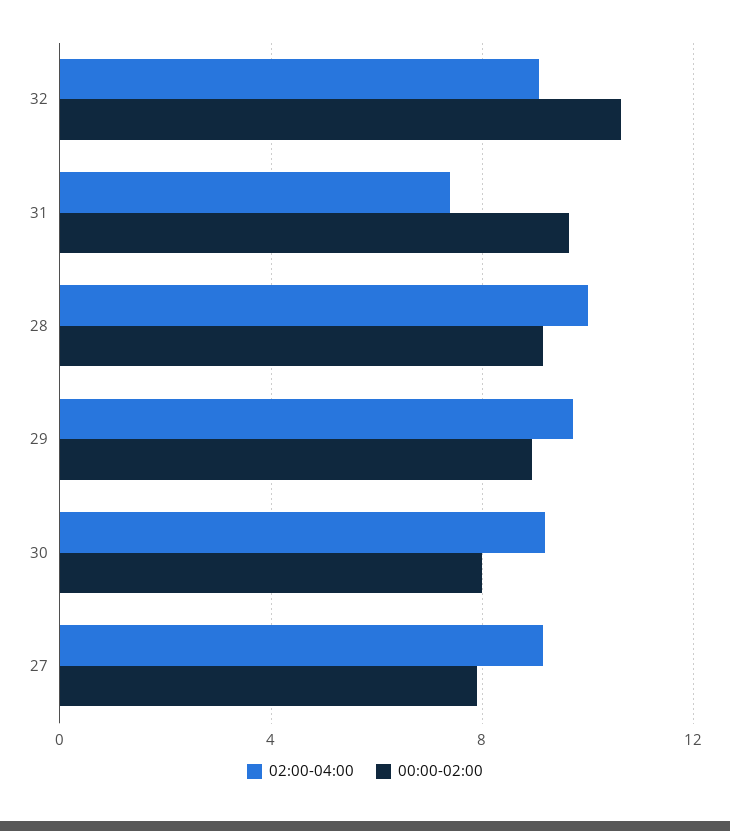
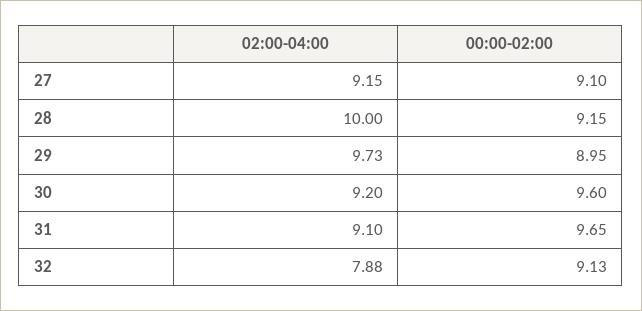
  {
    "02:00-04:00": {
-     "32": 9,
+     "32": 7.88,
-     "31": 7.5,
+     "31": 9.1,
      "28": 10,
      "29": 9.73,
      "30": 9.2,
      "27": 9.15
    },
    "00:00-02:00": {
-     "32": 10.5,
+     "32": 9.13,
      "31": 9.65,
      "28": 9.15,
      "29": 8.95,
-     "30": 8,
+     "30": 9.6,
-     "27": 8
+     "27": 9.1
    }
  }

